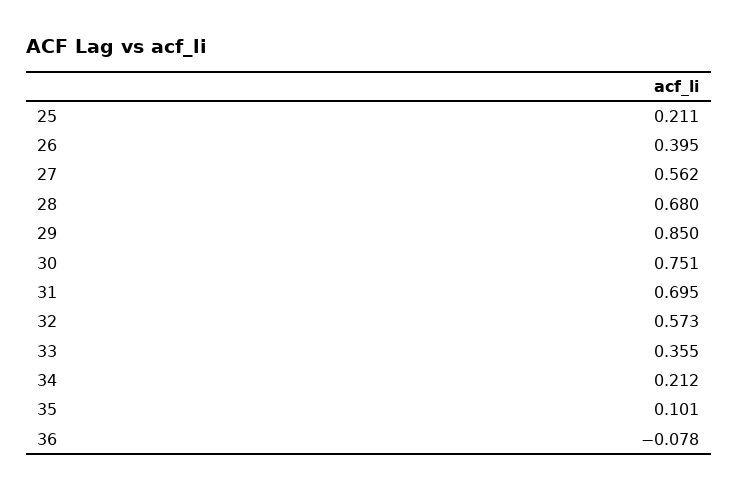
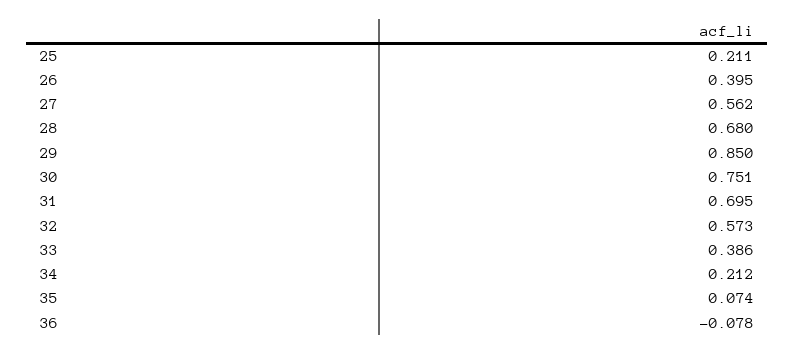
  {
    "25": 0.211,
    "26": 0.395,
    "27": 0.562,
    "28": 0.68,
    "29": 0.85,
    "30": 0.751,
    "31": 0.695,
    "32": 0.573,
-   "33": 0.355,
+   "33": 0.386,
    "34": 0.212,
-   "35": 0.101,
+   "35": 0.074,
    "36": -0.078
  }

